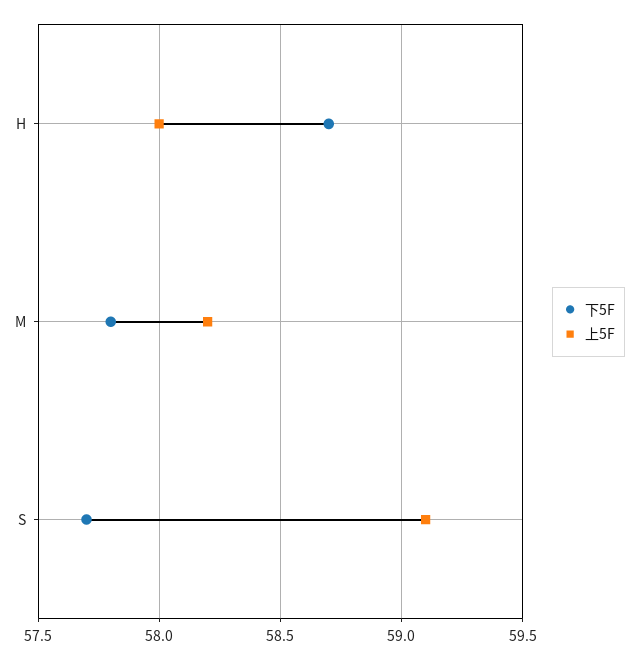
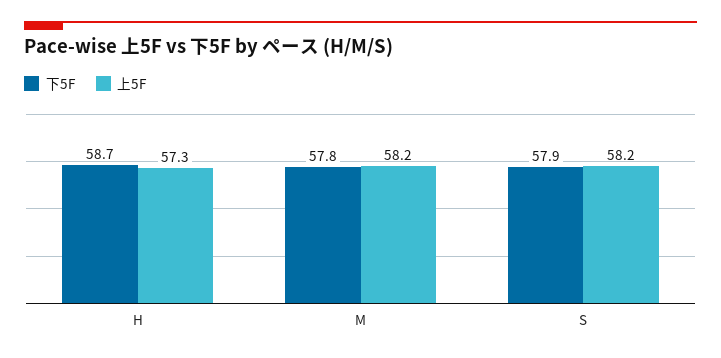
  {
    "下5F": {
      "H": 58.7,
      "M": 57.8,
-     "S": 57.7
+     "S": 57.9
    },
    "上5F": {
-     "H": 58,
+     "H": 57.3,
      "M": 58.2,
-     "S": 59.1
+     "S": 58.2
    }
  }

